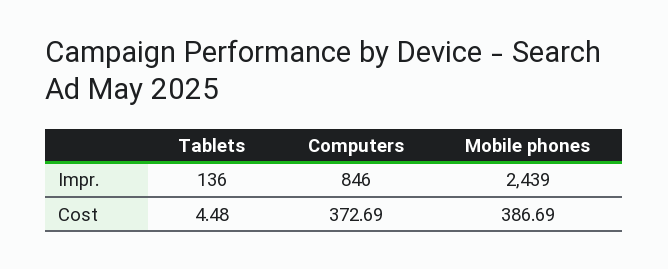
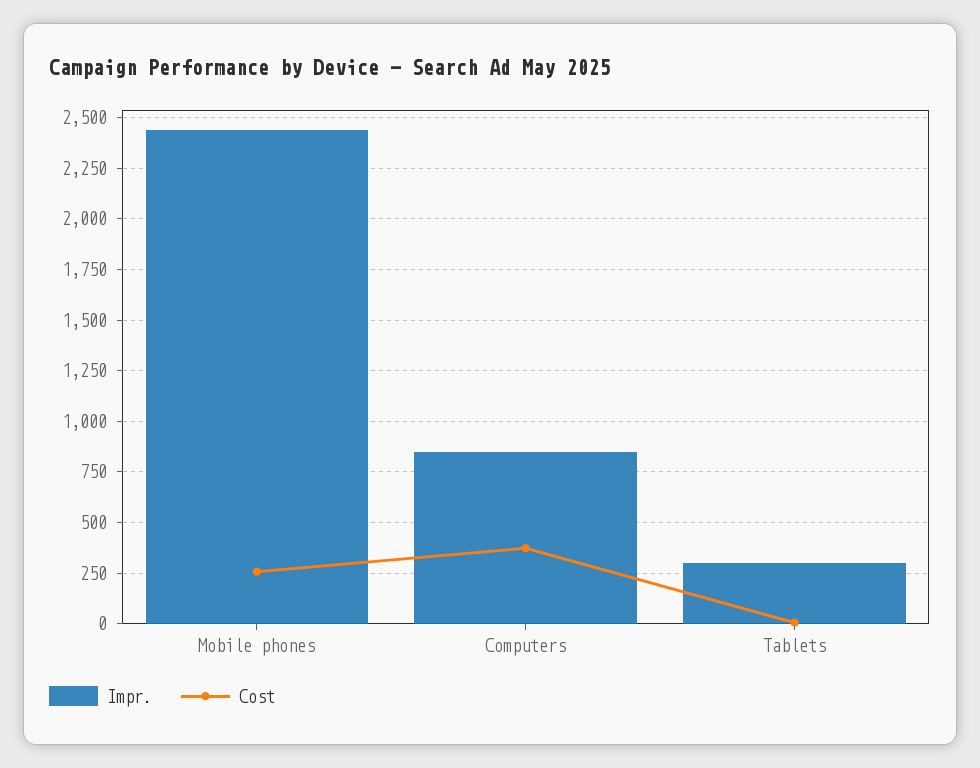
  {
    "Impr.": {
-     "Tablets": 136,
+     "Tablets": 300,
      "Computers": 846,
      "Mobile phones": 2439
    },
    "Cost": {
      "Tablets": 4.48,
      "Computers": 372.69,
-     "Mobile phones": 386.69
+     "Mobile phones": 250
    }
  }

